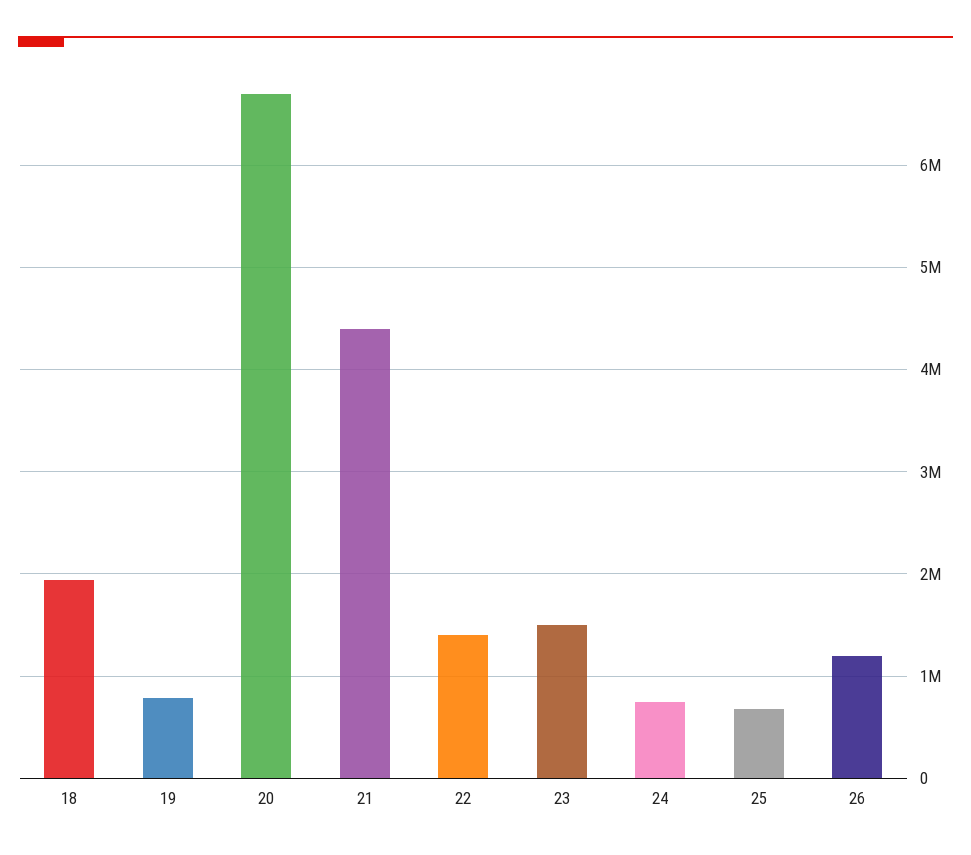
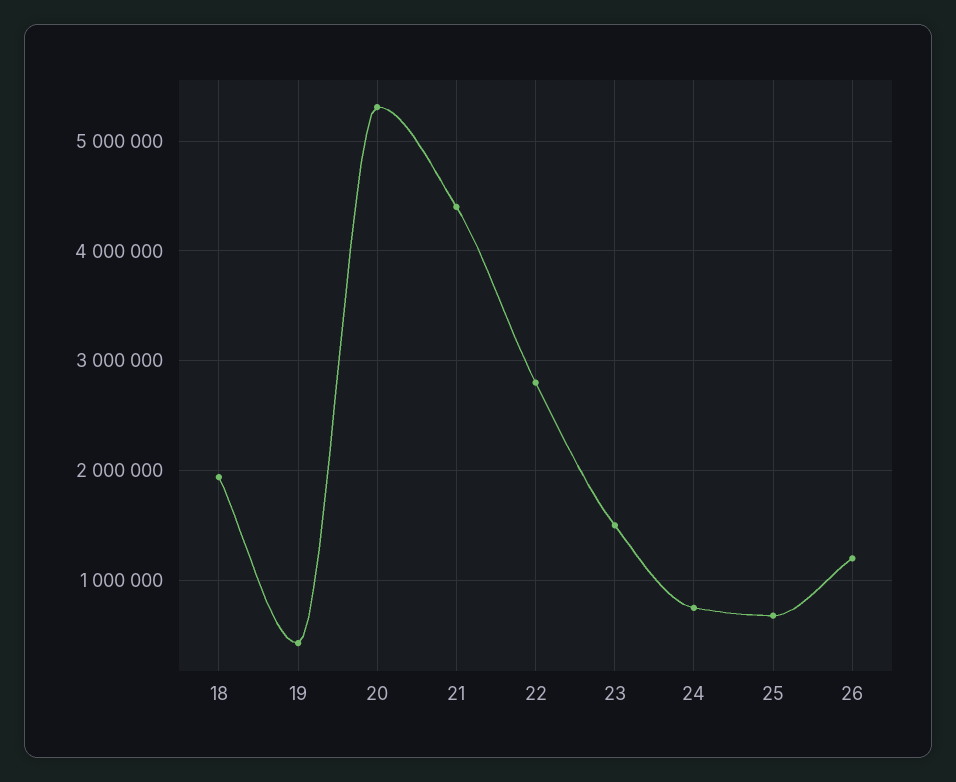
  {
    "18": 1900000,
-   "19": 800000,
+   "19": 400000,
-   "20": 6700000,
+   "20": 5300000,
    "21": 4400000,
-   "22": 1400000,
+   "22": 2800000,
    "23": 1500000,
    "24": 800000,
    "25": 700000,
    "26": 1200000
  }

